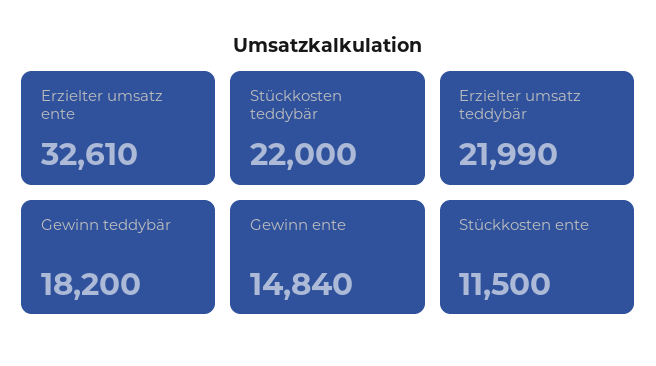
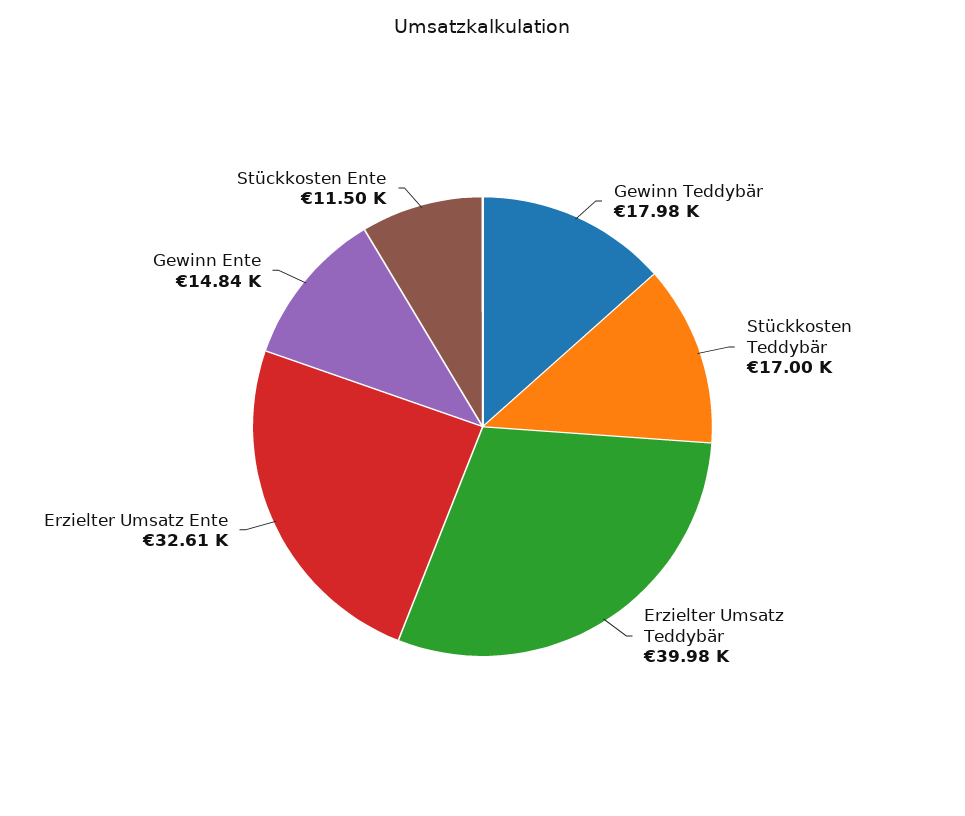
  {
    "Erzielter umsatz ente": 32610,
-   "Stückkosten teddybär": 22000,
+   "Stückkosten teddybär": 17000,
-   "Erzielter umsatz teddybär": 21990,
+   "Erzielter umsatz teddybär": 39980,
-   "Gewinn teddybär": 18200,
+   "Gewinn teddybär": 17980,
    "Gewinn ente": 14840,
    "Stückkosten ente": 11500
  }

